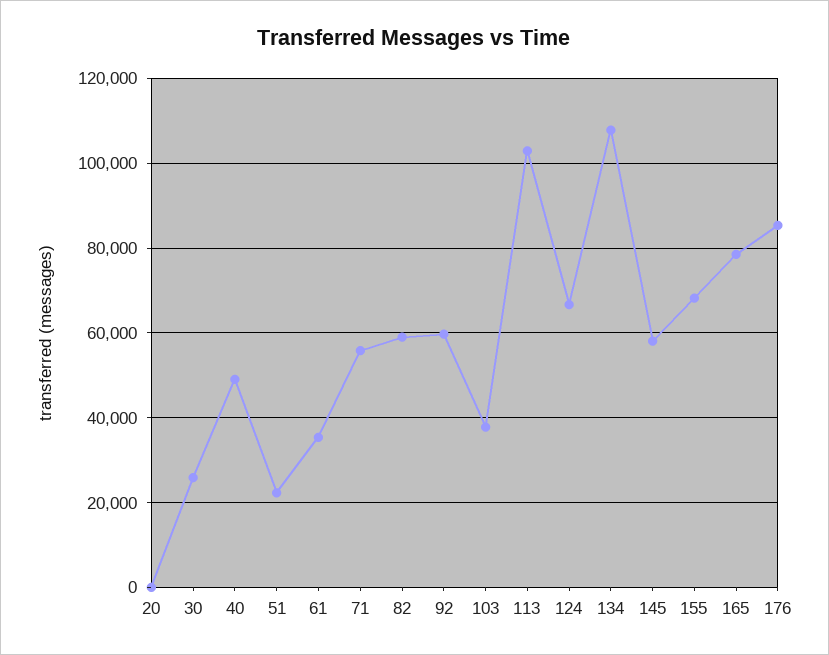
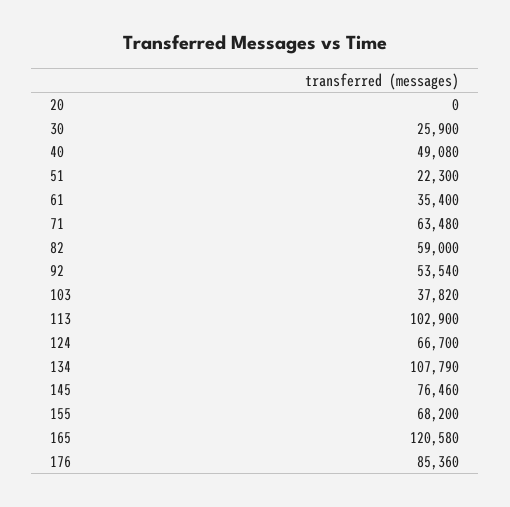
  {
    "20": 0,
    "30": 25900,
    "40": 49080,
    "51": 22300,
    "61": 35400,
-   "71": 56000,
+   "71": 63480,
    "82": 59000,
-   "92": 60000,
+   "92": 53540,
    "103": 37820,
    "113": 102900,
    "124": 66700,
    "134": 107790,
-   "145": 58000,
+   "145": 76460,
    "155": 68200,
-   "165": 78000,
+   "165": 120580,
    "176": 85360
  }

